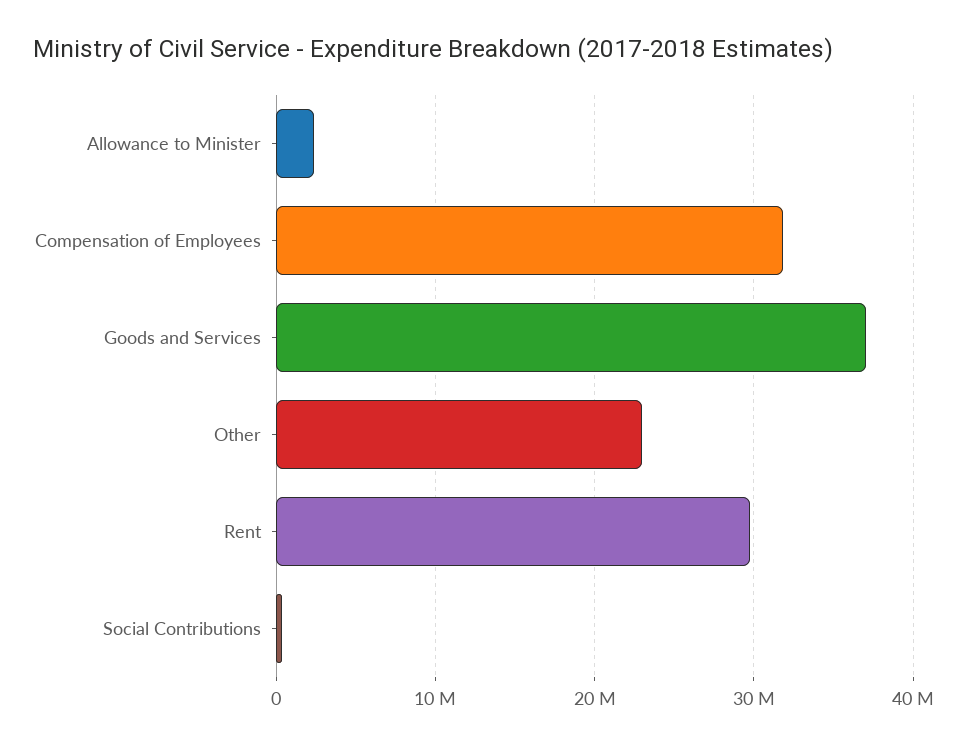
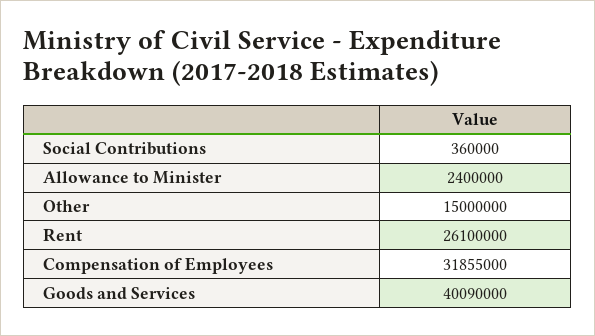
  {
    "Allowance to Minister": 2400000,
    "Compensation of Employees": 31855000,
-   "Goods and Services": 37000000,
+   "Goods and Services": 40090000,
-   "Other": 23000000,
+   "Other": 15000000,
-   "Rent": 30000000,
+   "Rent": 26100000,
    "Social Contributions": 360000
  }

